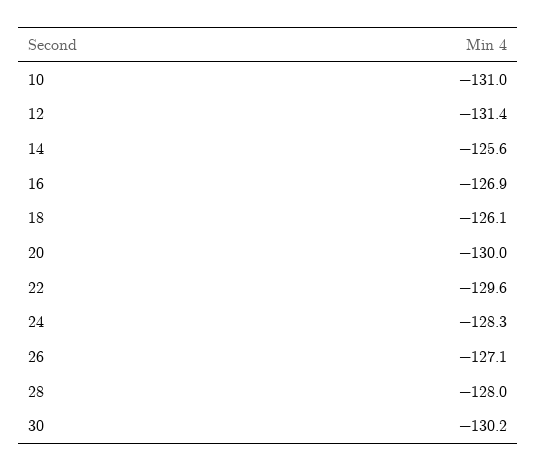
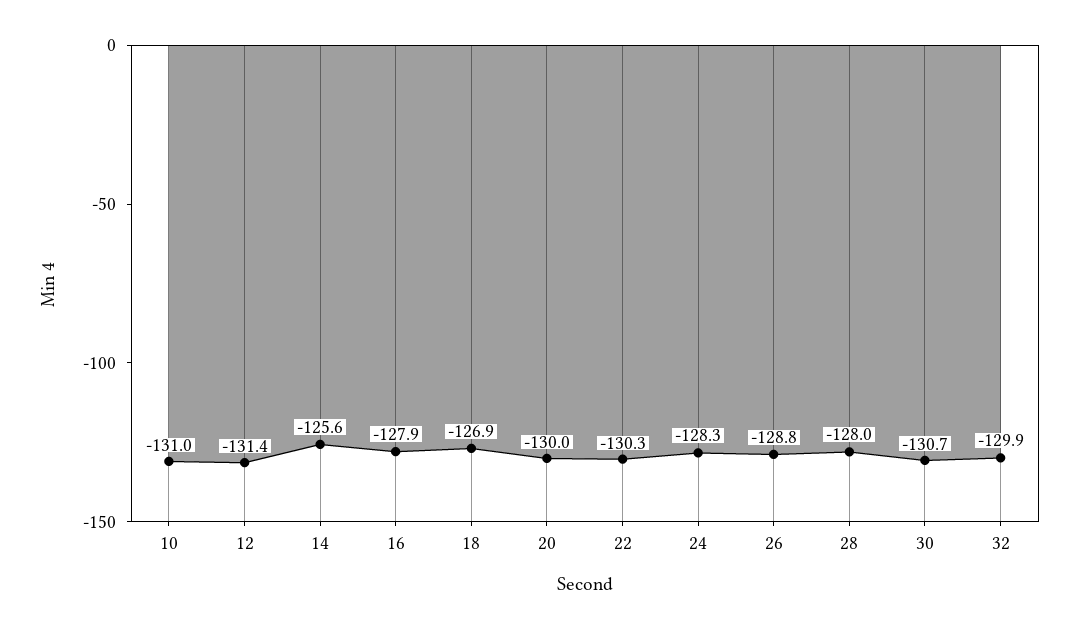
  {
    "10": -131,
    "12": -131.4,
    "14": -125.6,
-   "16": -126.9,
+   "16": -127.9,
-   "18": -126.1,
+   "18": -126.9,
    "20": -130,
-   "22": -129.6,
+   "22": -130.3,
    "24": -128.3,
-   "26": -127.1,
+   "26": -128.8,
    "28": -128,
-   "30": -130.2
+   "30": -130.7,
+   "32": -129.9
  }

